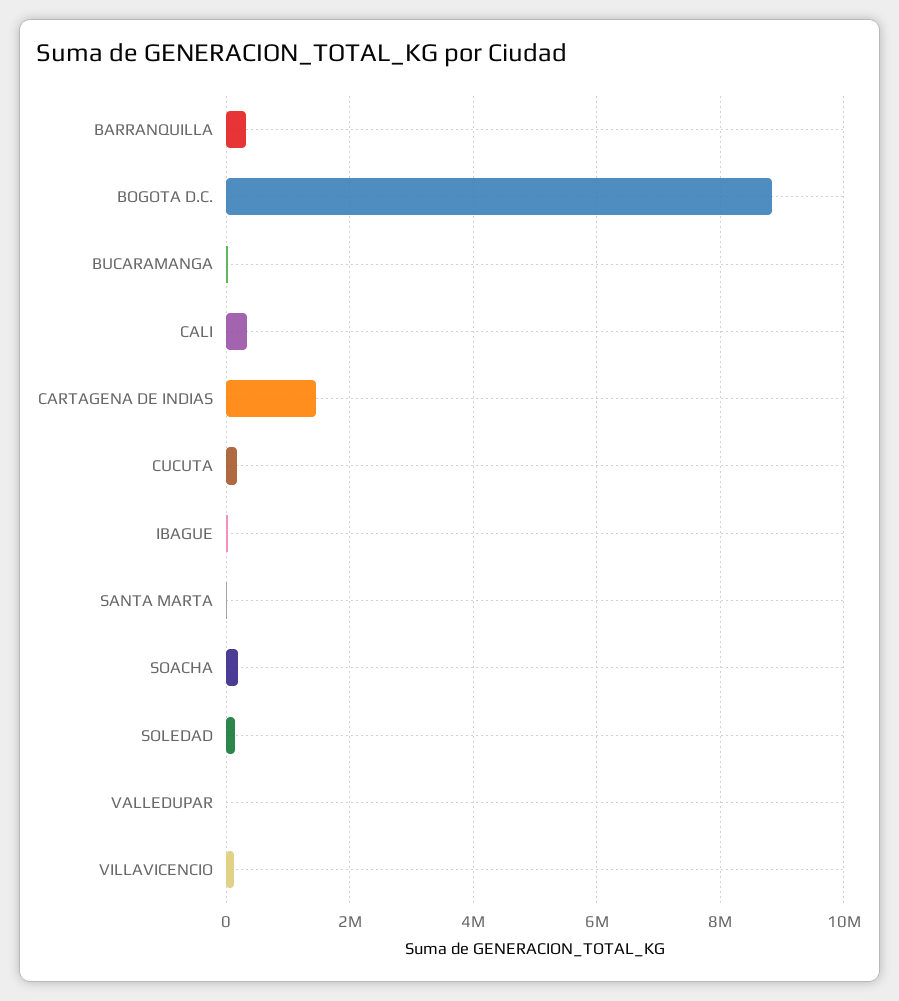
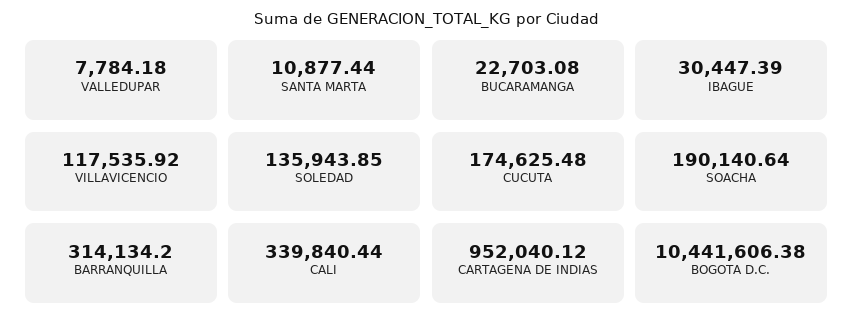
  {
    "BARRANQUILLA": 314134.2,
-   "BOGOTA D.C.": 8800000,
+   "BOGOTA D.C.": 10441606.38,
    "BUCARAMANGA": 22703.08,
    "CALI": 339840.44,
-   "CARTAGENA DE INDIAS": 1400000,
+   "CARTAGENA DE INDIAS": 952040.12,
    "CUCUTA": 174625.48,
    "IBAGUE": 30447.39,
    "SANTA MARTA": 10877.44,
    "SOACHA": 190140.64,
    "SOLEDAD": 135943.85,
    "VALLEDUPAR": 7784.18,
    "VILLAVICENCIO": 117535.92
  }

